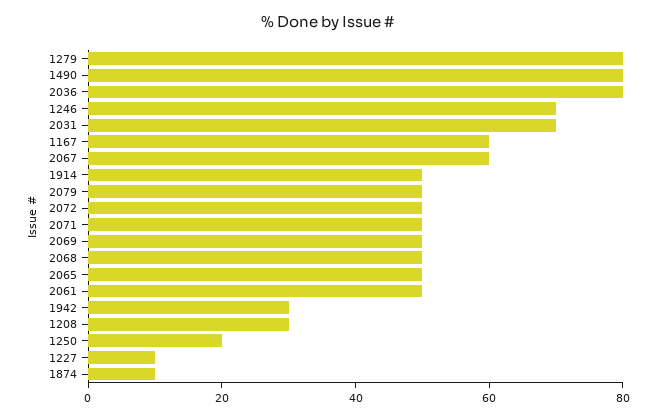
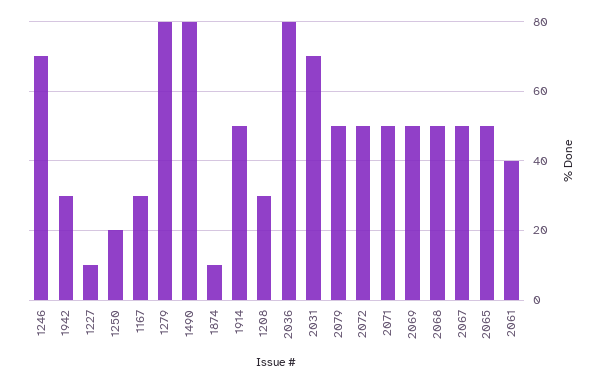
  {
    "1279": 80,
    "1490": 80,
    "2036": 80,
    "1246": 70,
    "2031": 70,
-   "1167": 60,
+   "1167": 30,
-   "2067": 60,
+   "2067": 50,
    "1914": 50,
    "2079": 50,
    "2072": 50,
    "2071": 50,
    "2069": 50,
    "2068": 50,
    "2065": 50,
-   "2061": 50,
+   "2061": 40,
    "1942": 30,
    "1208": 30,
    "1250": 20,
    "1227": 10,
    "1874": 10
  }

